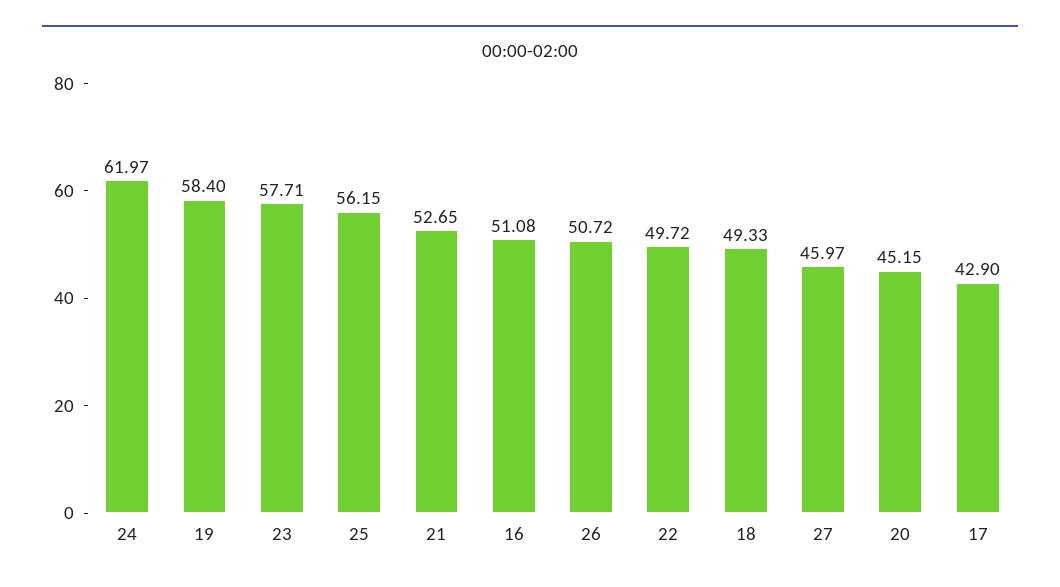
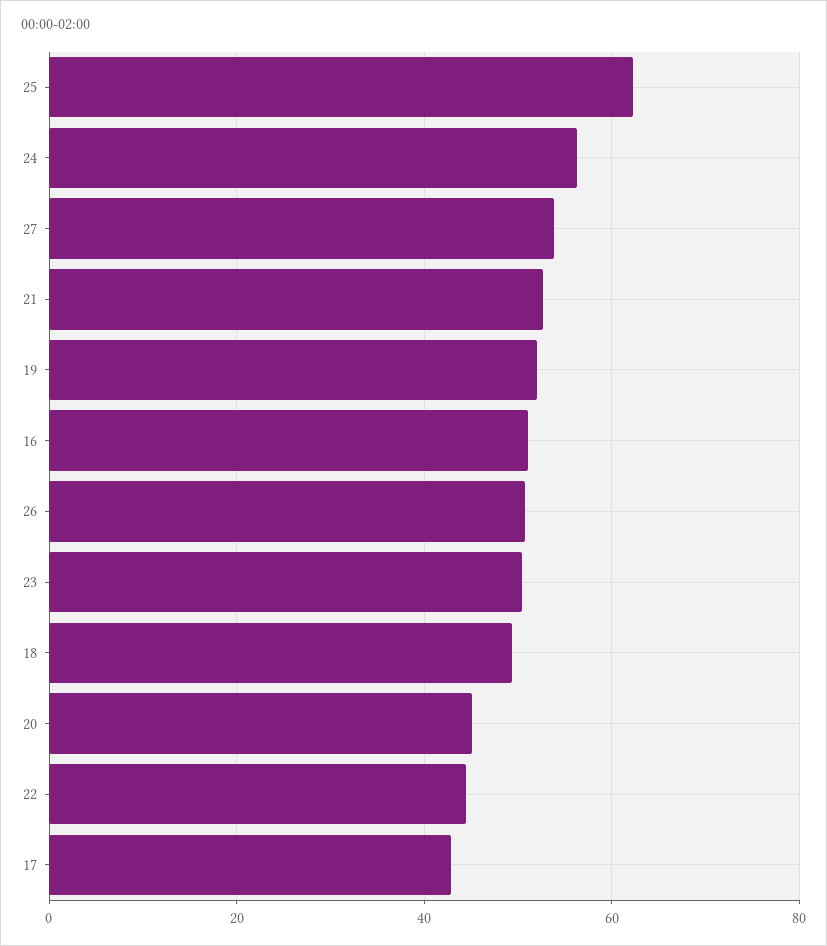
  {
-   "24": 61.97,
+   "24": 56,
-   "19": 58.4,
+   "19": 52,
-   "23": 57.71,
+   "23": 50,
-   "25": 56.15,
+   "25": 62,
    "21": 52.65,
    "16": 51.08,
    "26": 50.72,
-   "22": 49.72,
+   "22": 44,
    "18": 49.33,
-   "27": 45.97,
+   "27": 54,
    "20": 45.15,
    "17": 42.9
  }

